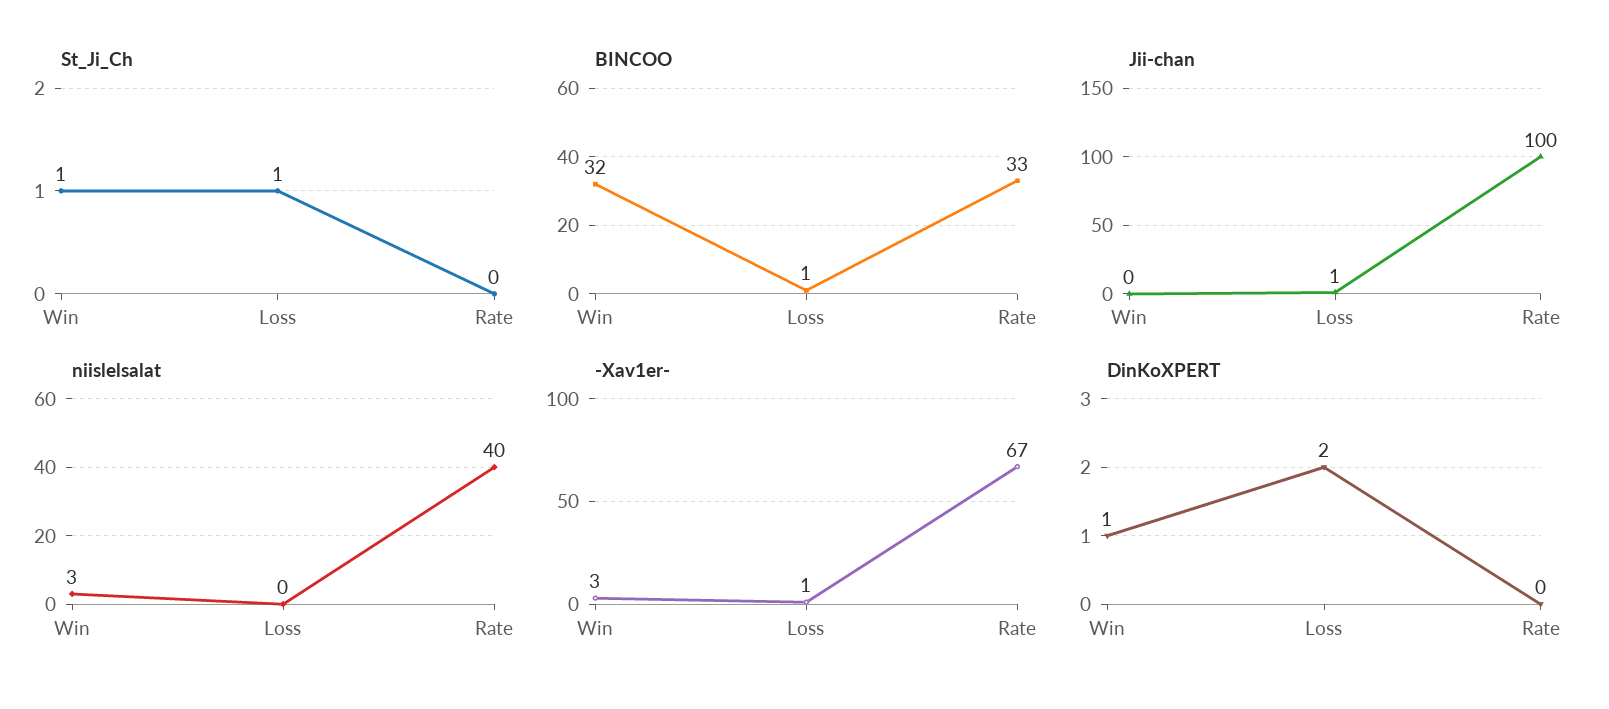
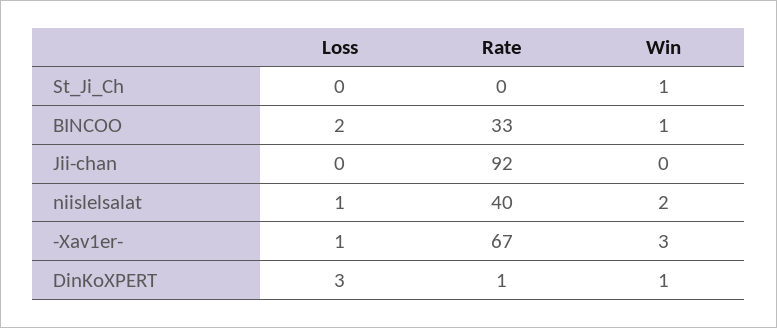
  {
    "St_Ji_Ch": {
      "Win": 1,
-     "Loss": 1,
+     "Loss": 0,
      "Rate": 0
    },
    "BINCOO": {
-     "Win": 32,
+     "Win": 1,
-     "Loss": 1,
+     "Loss": 2,
      "Rate": 33
    },
    "Jii-chan": {
      "Win": 0,
-     "Loss": 1,
+     "Loss": 0,
-     "Rate": 100
+     "Rate": 92
    },
    "niislelsalat": {
-     "Win": 3,
+     "Win": 2,
-     "Loss": 0,
+     "Loss": 1,
      "Rate": 40
    },
    "-Xav1er-": {
      "Win": 3,
      "Loss": 1,
      "Rate": 67
    },
    "DinKoXPERT": {
      "Win": 1,
-     "Loss": 2,
+     "Loss": 3,
-     "Rate": 0
+     "Rate": 1
    }
  }

